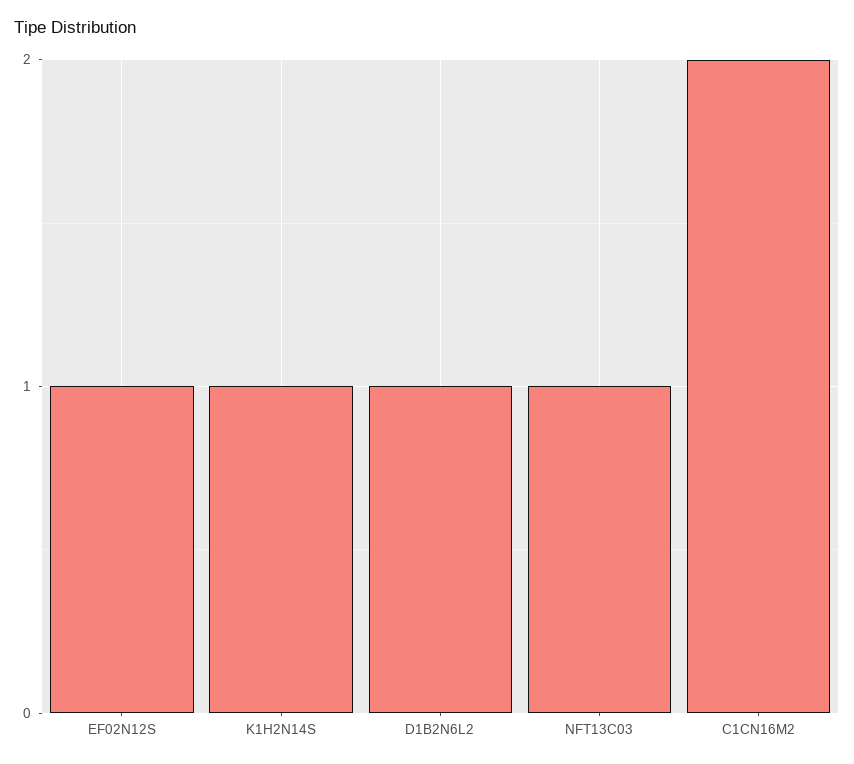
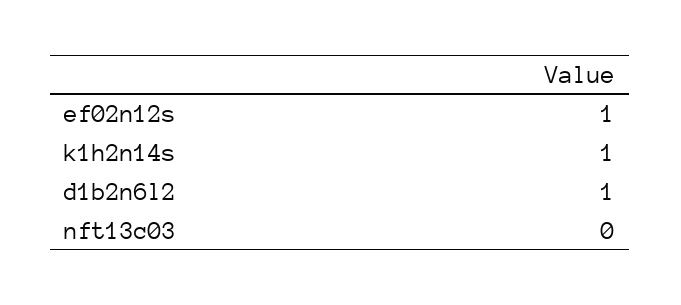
  {
    "EF02N12S": 1,
    "K1H2N14S": 1,
    "D1B2N6L2": 1,
-   "NFT13C03": 1,
+   "NFT13C03": 0
-   "C1CN16M2": 2
  }

